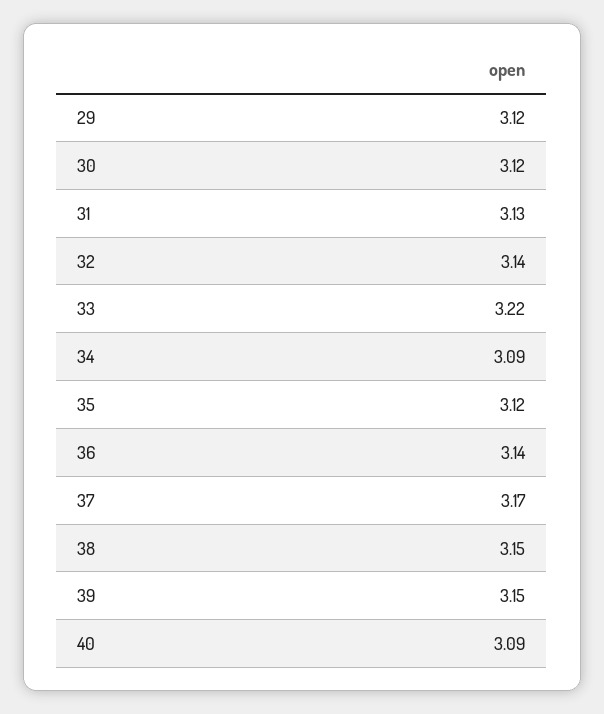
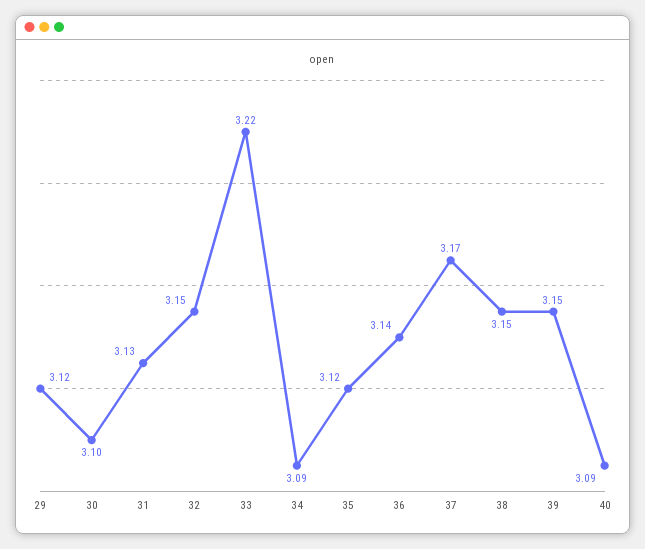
  {
    "29": 3.12,
-   "30": 3.12,
+   "30": 3.1,
    "31": 3.13,
-   "32": 3.14,
+   "32": 3.15,
    "33": 3.22,
    "34": 3.09,
    "35": 3.12,
    "36": 3.14,
    "37": 3.17,
    "38": 3.15,
    "39": 3.15,
    "40": 3.09
  }

